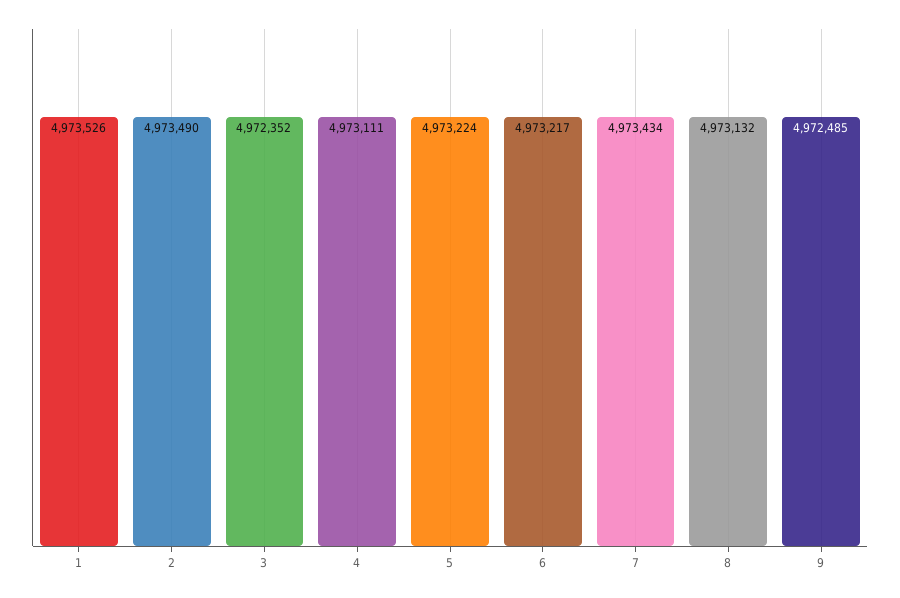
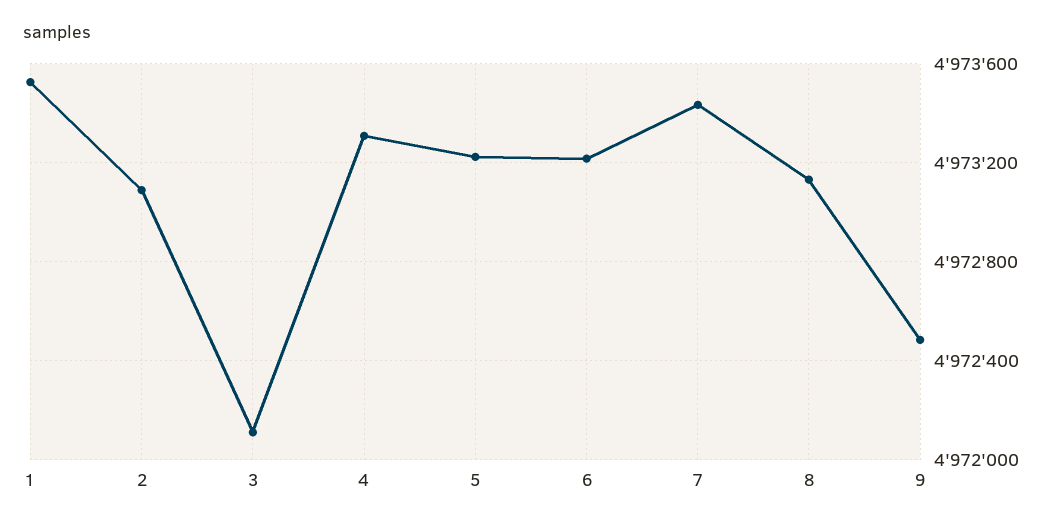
  {
    "1": 4973526,
-   "2": 4973490,
+   "2": 4973100,
-   "3": 4972352,
+   "3": 4972100,
-   "4": 4973111,
+   "4": 4973300,
    "5": 4973224,
    "6": 4973217,
    "7": 4973434,
    "8": 4973132,
    "9": 4972485
  }

